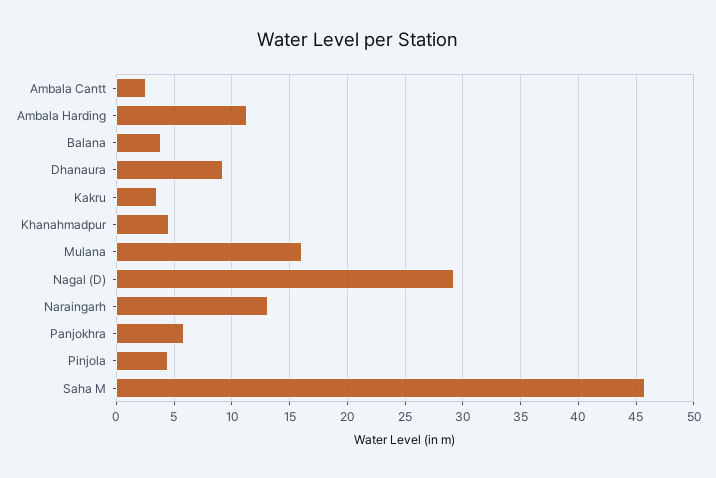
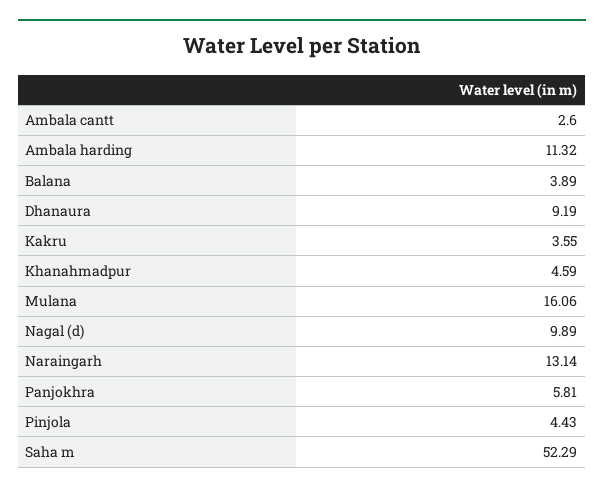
  {
    "Ambala Cantt": 2.6,
    "Ambala Harding": 11.32,
    "Balana": 3.89,
    "Dhanaura": 9.19,
    "Kakru": 3.55,
    "Khanahmadpur": 4.59,
    "Mulana": 16.06,
-   "Nagal (D)": 29,
+   "Nagal (D)": 9.89,
    "Naraingarh": 13.14,
    "Panjokhra": 5.81,
    "Pinjola": 4.43,
-   "Saha M": 46
+   "Saha M": 52.29
  }

